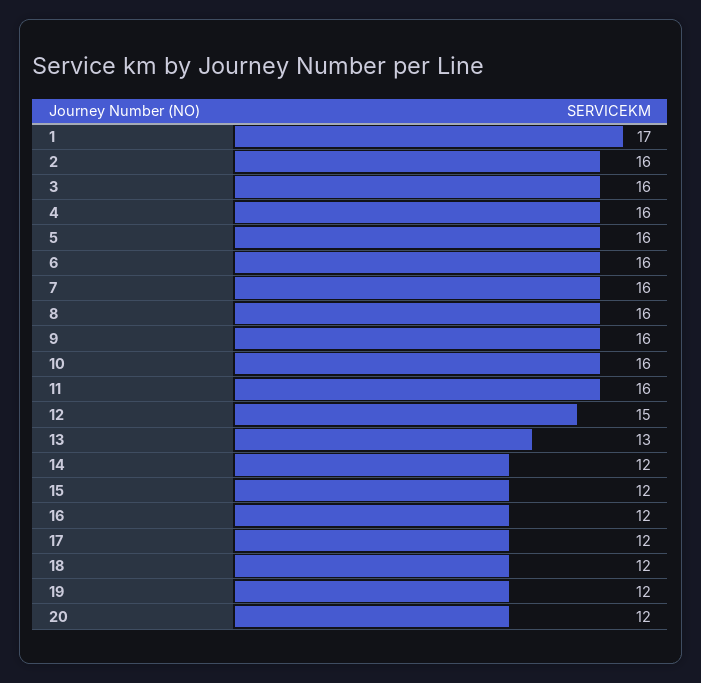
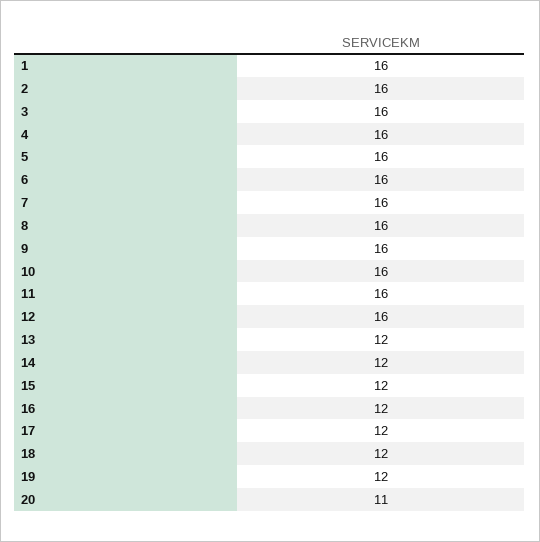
  {
-   "1": 17,
+   "1": 16,
    "2": 16,
    "3": 16,
    "4": 16,
    "5": 16,
    "6": 16,
    "7": 16,
    "8": 16,
    "9": 16,
    "10": 16,
    "11": 16,
-   "12": 15,
+   "12": 16,
-   "13": 13,
+   "13": 12,
    "14": 12,
    "15": 12,
    "16": 12,
    "17": 12,
    "18": 12,
    "19": 12,
-   "20": 12
+   "20": 11
  }

